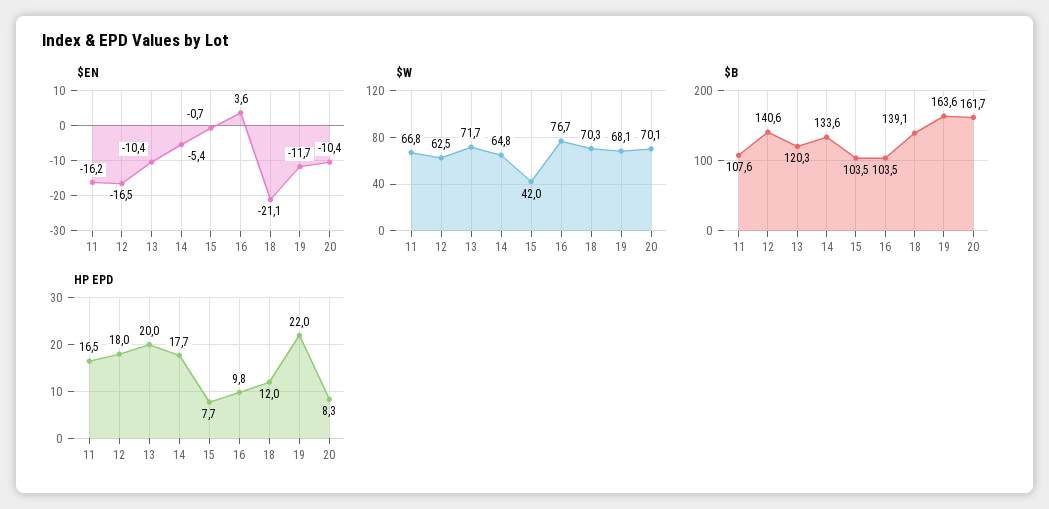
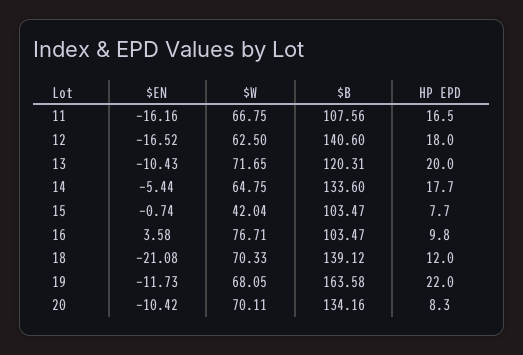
  {
    "$EN": {
      "11": -16.16,
      "12": -16.52,
      "13": -10.43,
      "14": -5.44,
      "15": -0.74,
      "16": 3.58,
      "18": -21.08,
      "19": -11.73,
      "20": -10.42
    },
    "$W": {
      "11": 66.75,
      "12": 62.5,
      "13": 71.65,
      "14": 64.75,
      "15": 42.04,
      "16": 76.71,
      "18": 70.33,
      "19": 68.05,
      "20": 70.11
    },
    "$B": {
      "11": 107.56,
      "12": 140.6,
      "13": 120.31,
      "14": 133.6,
      "15": 103.47,
      "16": 103.47,
      "18": 139.12,
      "19": 163.58,
-     "20": 161.7
+     "20": 134.16
    },
    "HP EPD": {
      "11": 16.5,
      "12": 18,
      "13": 20,
      "14": 17.7,
      "15": 7.7,
      "16": 9.8,
      "18": 12,
      "19": 22,
      "20": 8.3
    }
  }

